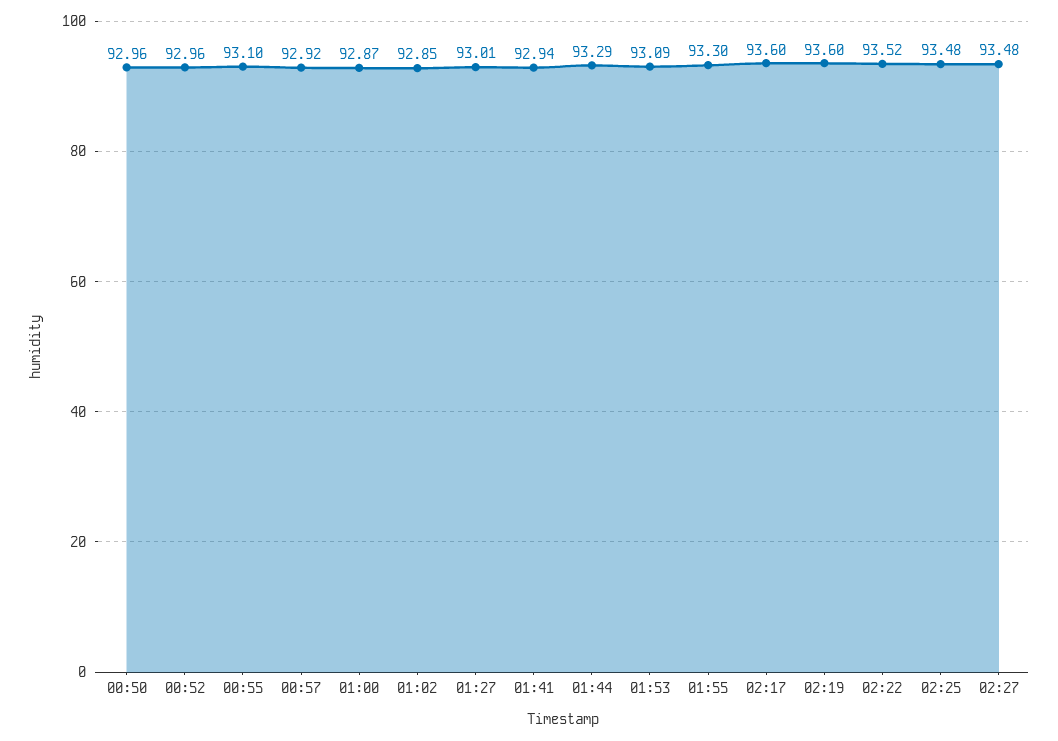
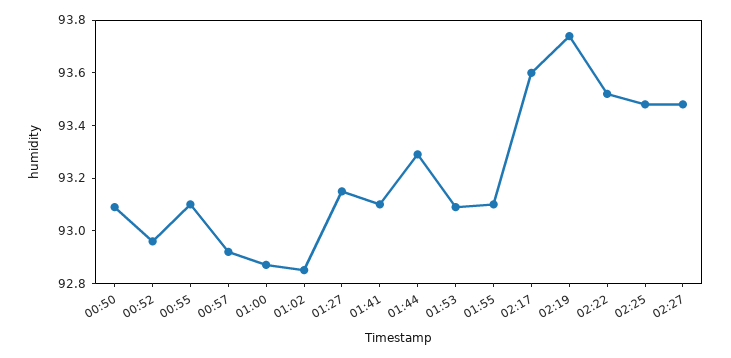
  {
-   "00:50": 92.96,
+   "00:50": 93.1,
    "00:52": 92.96,
    "00:55": 93.1,
    "00:57": 92.92,
    "01:00": 92.87,
    "01:02": 92.85,
-   "01:27": 93.01,
+   "01:27": 93.15,
-   "01:41": 92.94,
+   "01:41": 93.1,
    "01:44": 93.29,
    "01:53": 93.09,
-   "01:55": 93.3,
+   "01:55": 93.1,
    "02:17": 93.6,
-   "02:19": 93.6,
+   "02:19": 93.75,
    "02:22": 93.52,
    "02:25": 93.48,
    "02:27": 93.48
  }

